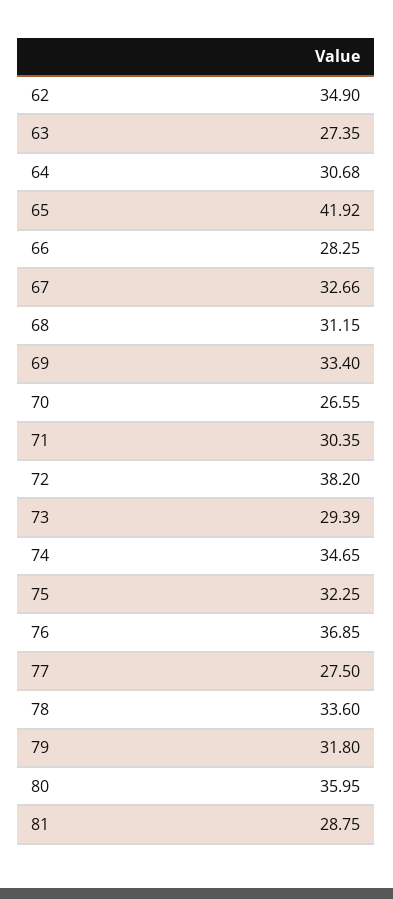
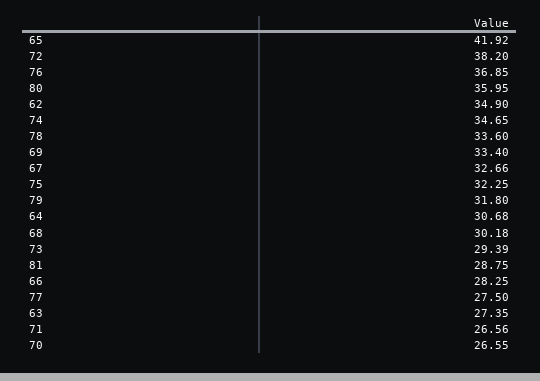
  {
    "62": 34.9,
    "63": 27.35,
    "64": 30.68,
    "65": 41.92,
    "66": 28.25,
    "67": 32.66,
-   "68": 31.15,
+   "68": 30.18,
    "69": 33.4,
    "70": 26.55,
-   "71": 30.35,
+   "71": 26.56,
    "72": 38.2,
    "73": 29.39,
    "74": 34.65,
    "75": 32.25,
    "76": 36.85,
    "77": 27.5,
    "78": 33.6,
    "79": 31.8,
    "80": 35.95,
    "81": 28.75
  }

